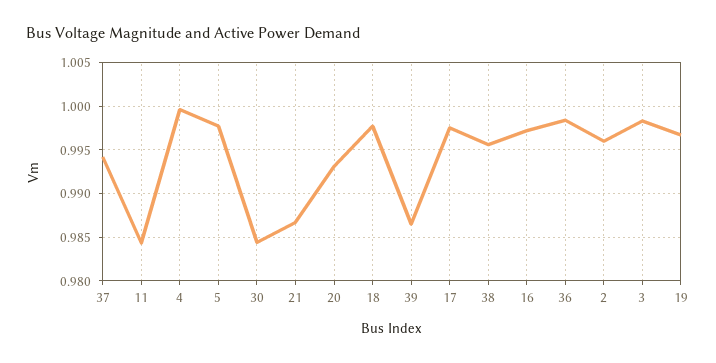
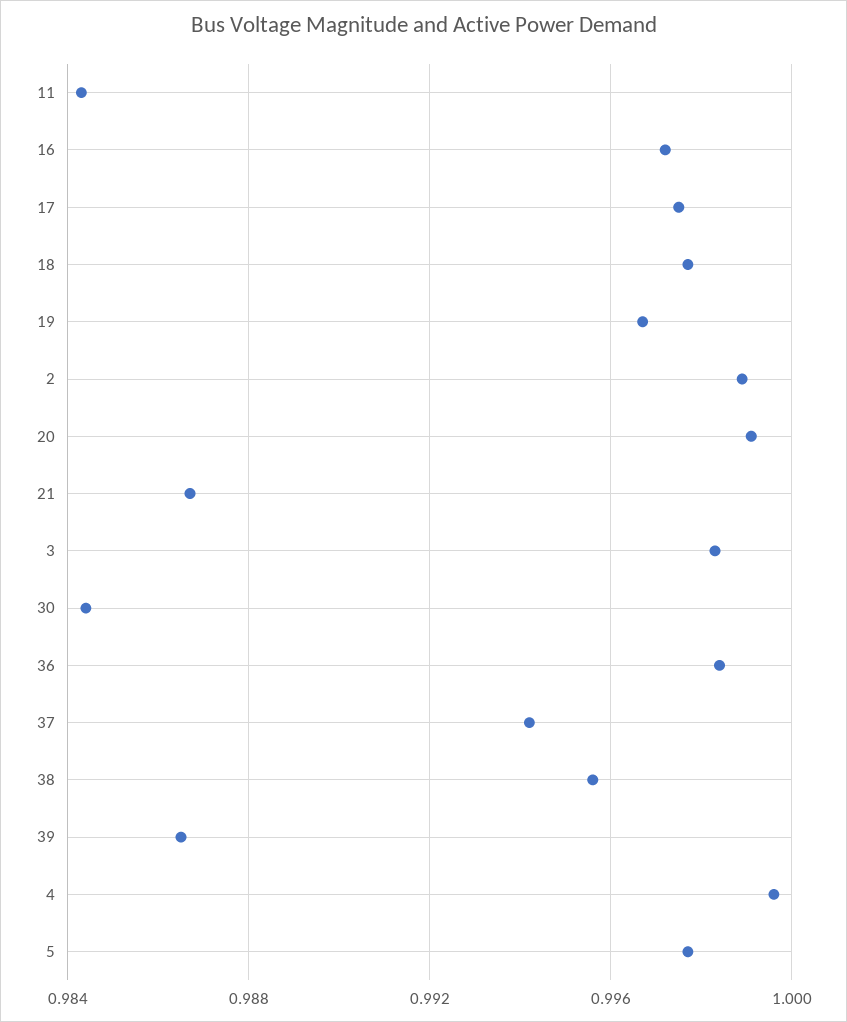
  {
    "37": 0.994,
    "11": 0.9845,
    "4": 0.9995,
    "5": 0.9975,
    "30": 0.9845,
    "21": 0.9865,
-   "20": 0.993,
+   "20": 0.999,
    "18": 0.9975,
    "39": 0.9865,
    "17": 0.9975,
    "38": 0.9955,
    "16": 0.997,
    "36": 0.9985,
-   "2": 0.996,
+   "2": 0.999,
    "3": 0.9985,
    "19": 0.9965
  }

